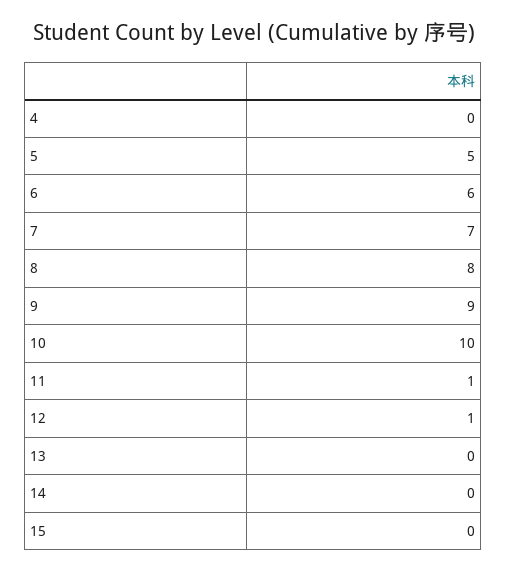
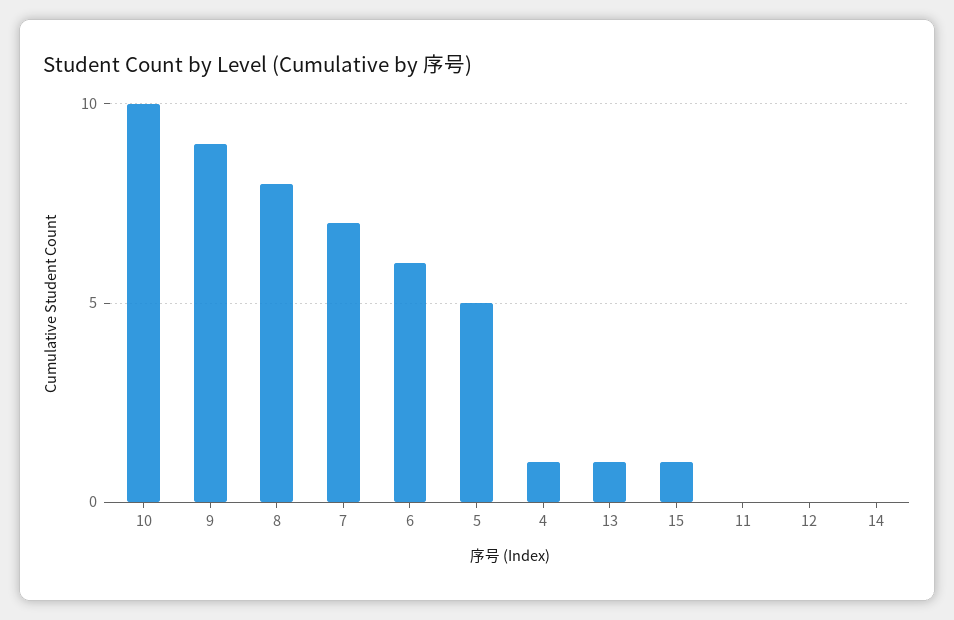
  {
-   "4": 0,
+   "4": 1,
    "5": 5,
    "6": 6,
    "7": 7,
    "8": 8,
    "9": 9,
    "10": 10,
-   "11": 1,
+   "11": 0,
-   "12": 1,
+   "12": 0,
-   "13": 0,
+   "13": 1,
    "14": 0,
-   "15": 0
+   "15": 1
  }

